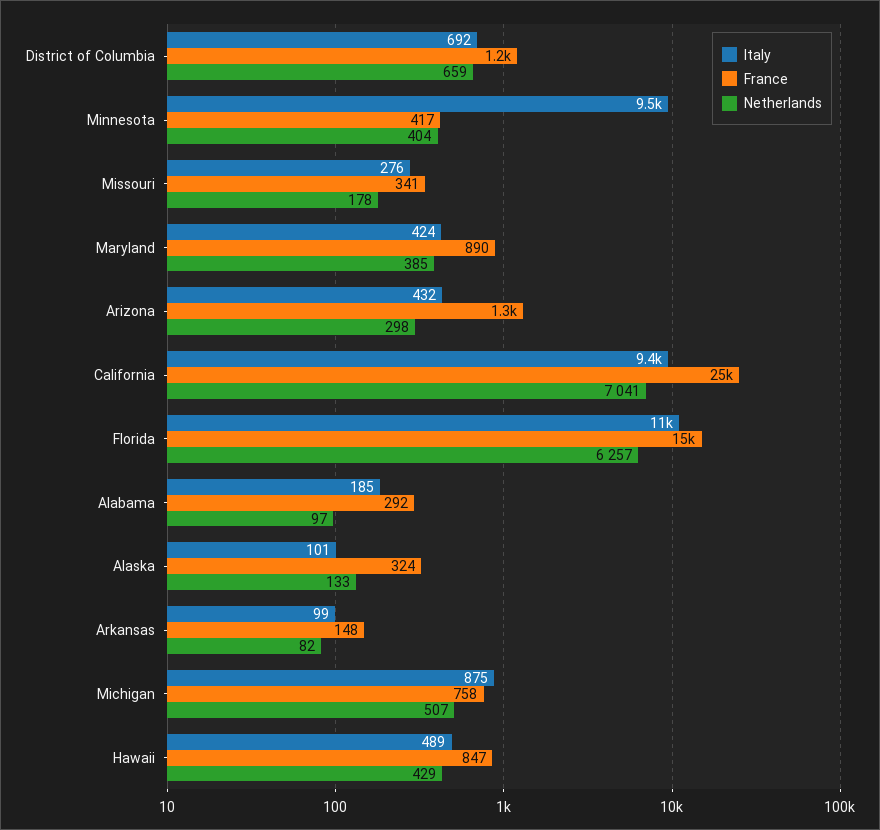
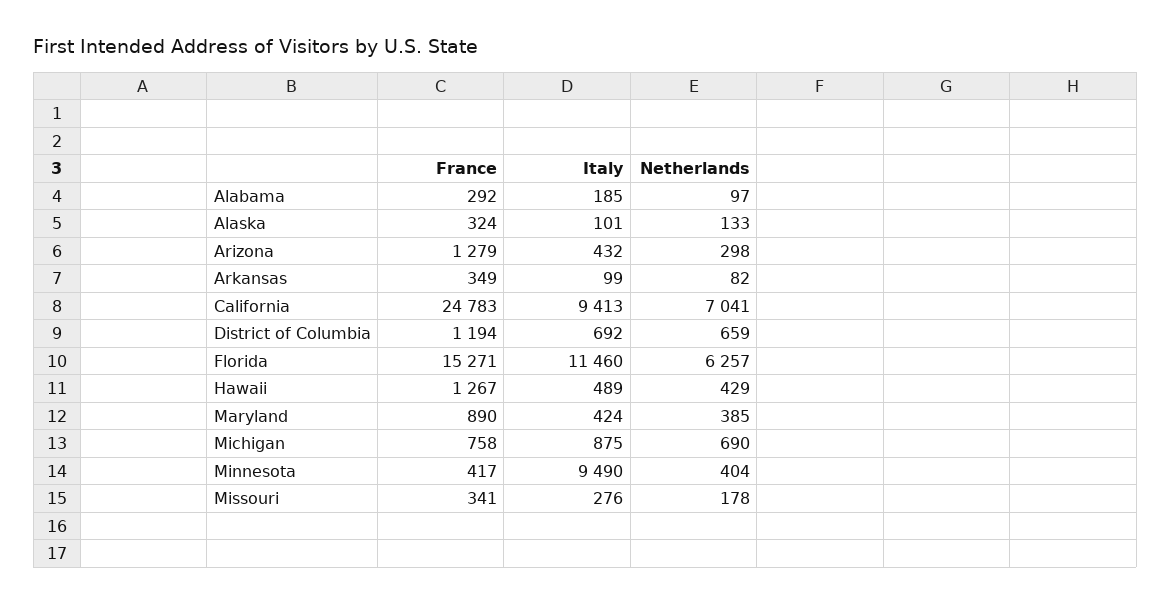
  {
    "Italy": {
      "District of Columbia": 692,
      "Minnesota": 9490,
      "Missouri": 276,
      "Maryland": 424,
      "Arizona": 432,
      "California": 9413,
      "Florida": 11460,
      "Alabama": 185,
      "Alaska": 101,
      "Arkansas": 99,
      "Michigan": 875,
      "Hawaii": 489
    },
    "France": {
      "District of Columbia": 1194,
      "Minnesota": 417,
      "Missouri": 341,
      "Maryland": 890,
      "Arizona": 1279,
      "California": 24783,
      "Florida": 15271,
      "Alabama": 292,
      "Alaska": 324,
-     "Arkansas": 148,
+     "Arkansas": 349,
      "Michigan": 758,
-     "Hawaii": 847
+     "Hawaii": 1267
    },
    "Netherlands": {
      "District of Columbia": 659,
      "Minnesota": 404,
      "Missouri": 178,
      "Maryland": 385,
      "Arizona": 298,
      "California": 7041,
      "Florida": 6257,
      "Alabama": 97,
      "Alaska": 133,
      "Arkansas": 82,
-     "Michigan": 507,
+     "Michigan": 690,
      "Hawaii": 429
    }
  }

